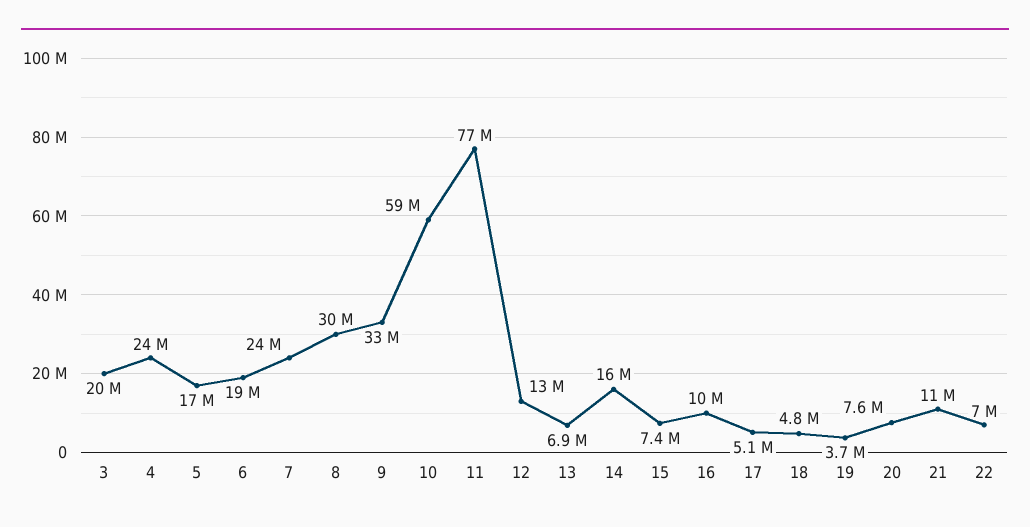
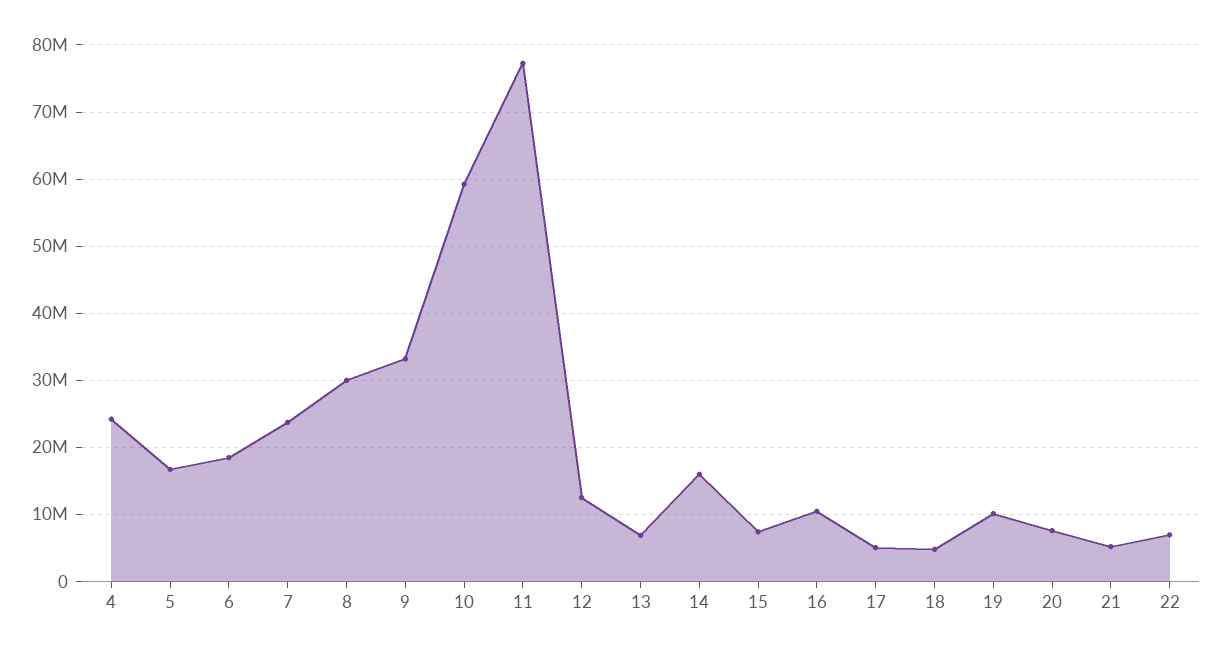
  {
-   "3": 20000000,
    "4": 24000000,
    "5": 17000000,
    "6": 19000000,
    "7": 24000000,
    "8": 30000000,
    "9": 33000000,
    "10": 59000000,
    "11": 77000000,
    "12": 13000000,
    "13": 6900000,
    "14": 16000000,
    "15": 7400000,
    "16": 10000000,
    "17": 5100000,
    "18": 4800000,
-   "19": 3700000,
+   "19": 10000000,
    "20": 7600000,
-   "21": 11000000,
+   "21": 5000000,
    "22": 7000000
  }

